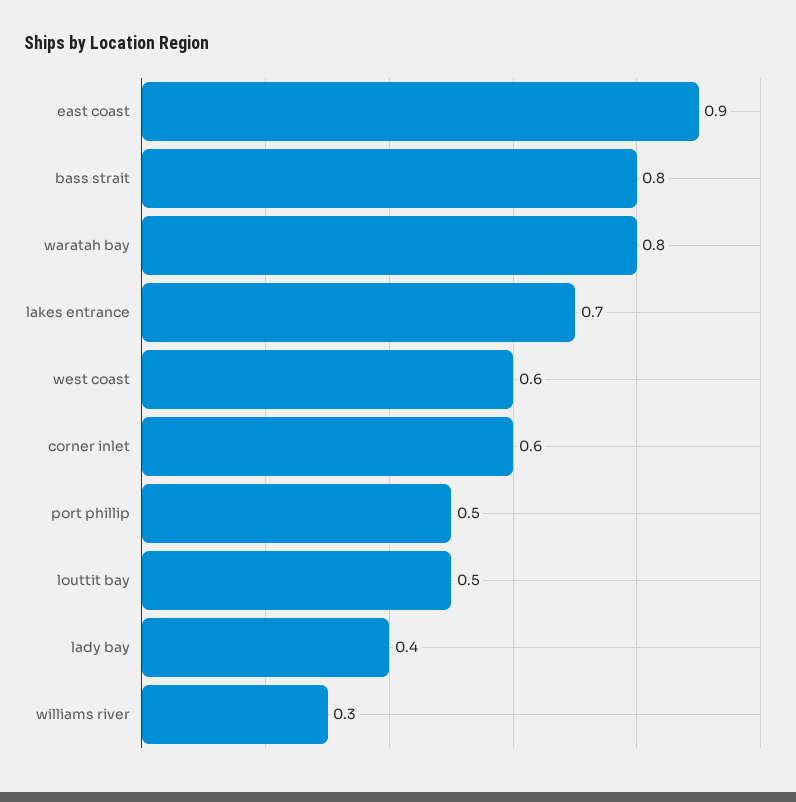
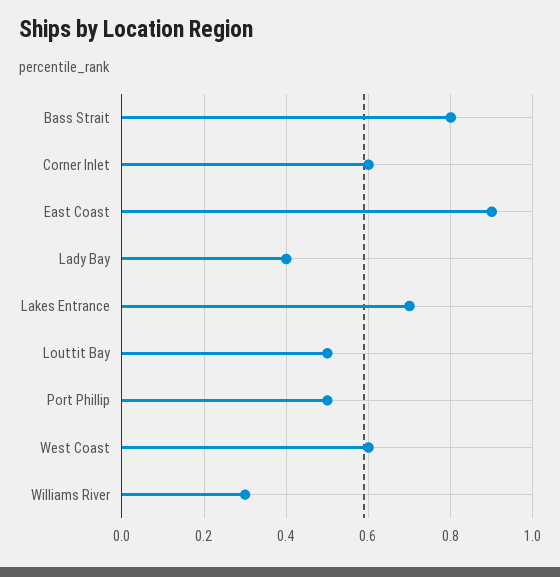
  {
    "east coast": 0.9,
    "bass strait": 0.8,
-   "waratah bay": 0.8,
    "lakes entrance": 0.7,
    "west coast": 0.6,
    "corner inlet": 0.6,
    "port phillip": 0.5,
    "louttit bay": 0.5,
    "lady bay": 0.4,
    "williams river": 0.3
  }

